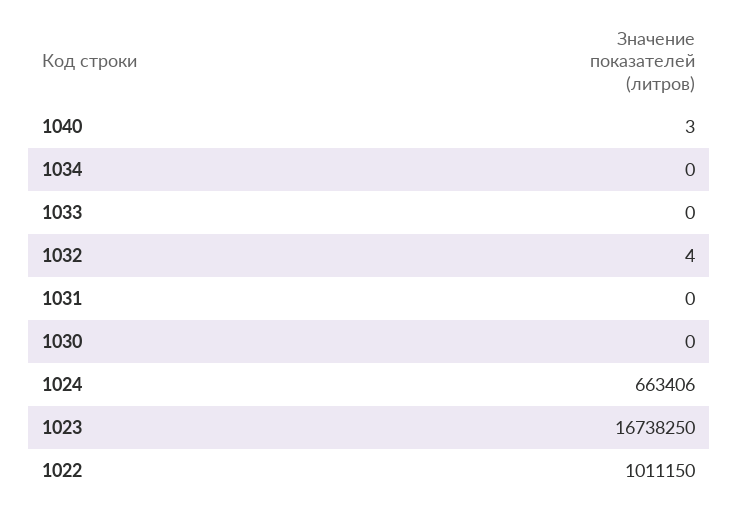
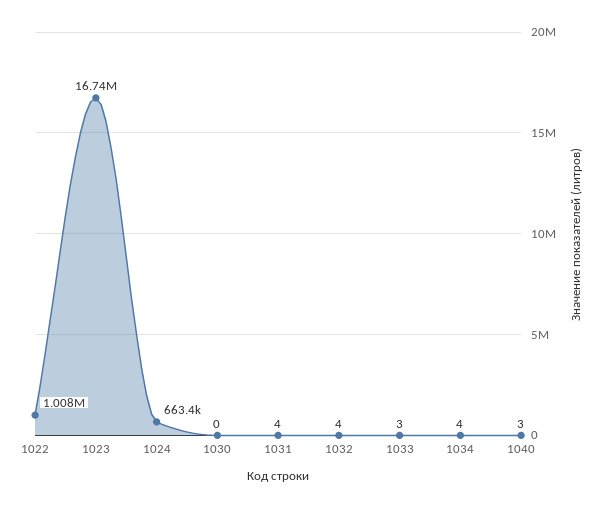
  {
    "1040": 3,
-   "1034": 0,
+   "1034": 4,
-   "1033": 0,
+   "1033": 3,
    "1032": 4,
-   "1031": 0,
+   "1031": 4,
    "1030": 0,
    "1024": 663406,
    "1023": 16738250,
-   "1022": 1011150
+   "1022": 1008000
  }

